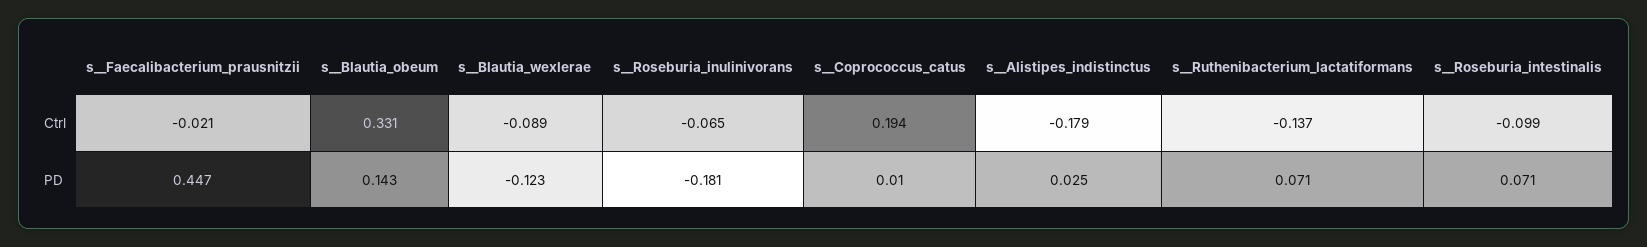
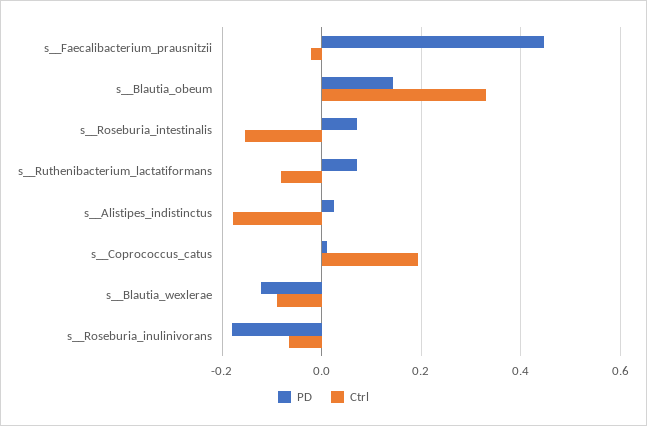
  {
    "Ctrl": {
      "s__Faecalibacterium_prausnitzii": -0.021,
      "s__Blautia_obeum": 0.331,
      "s__Blautia_wexlerae": -0.089,
      "s__Roseburia_inulinivorans": -0.065,
      "s__Coprococcus_catus": 0.194,
      "s__Alistipes_indistinctus": -0.179,
-     "s__Ruthenibacterium_lactatiformans": -0.137,
+     "s__Ruthenibacterium_lactatiformans": -0.08,
-     "s__Roseburia_intestinalis": -0.099
+     "s__Roseburia_intestinalis": -0.16
    },
    "PD": {
      "s__Faecalibacterium_prausnitzii": 0.447,
      "s__Blautia_obeum": 0.143,
      "s__Blautia_wexlerae": -0.123,
      "s__Roseburia_inulinivorans": -0.181,
      "s__Coprococcus_catus": 0.01,
      "s__Alistipes_indistinctus": 0.025,
      "s__Ruthenibacterium_lactatiformans": 0.071,
      "s__Roseburia_intestinalis": 0.071
    }
  }

